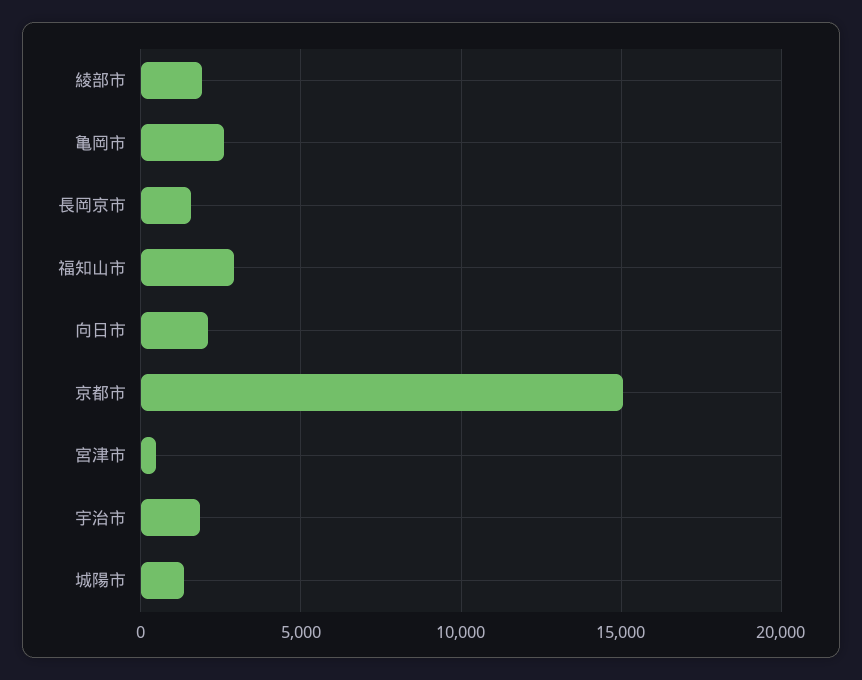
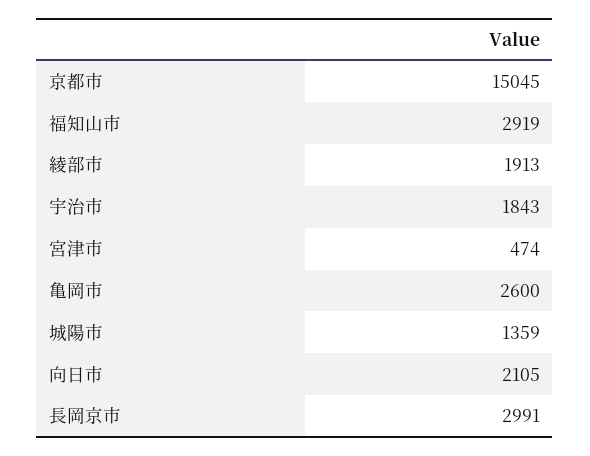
  {
    "綾部市": 1913,
    "亀岡市": 2600,
-   "長岡京市": 1500,
+   "長岡京市": 2991,
    "福知山市": 2919,
    "向日市": 2105,
    "京都市": 15045,
    "宮津市": 474,
    "宇治市": 1843,
    "城陽市": 1359
  }

